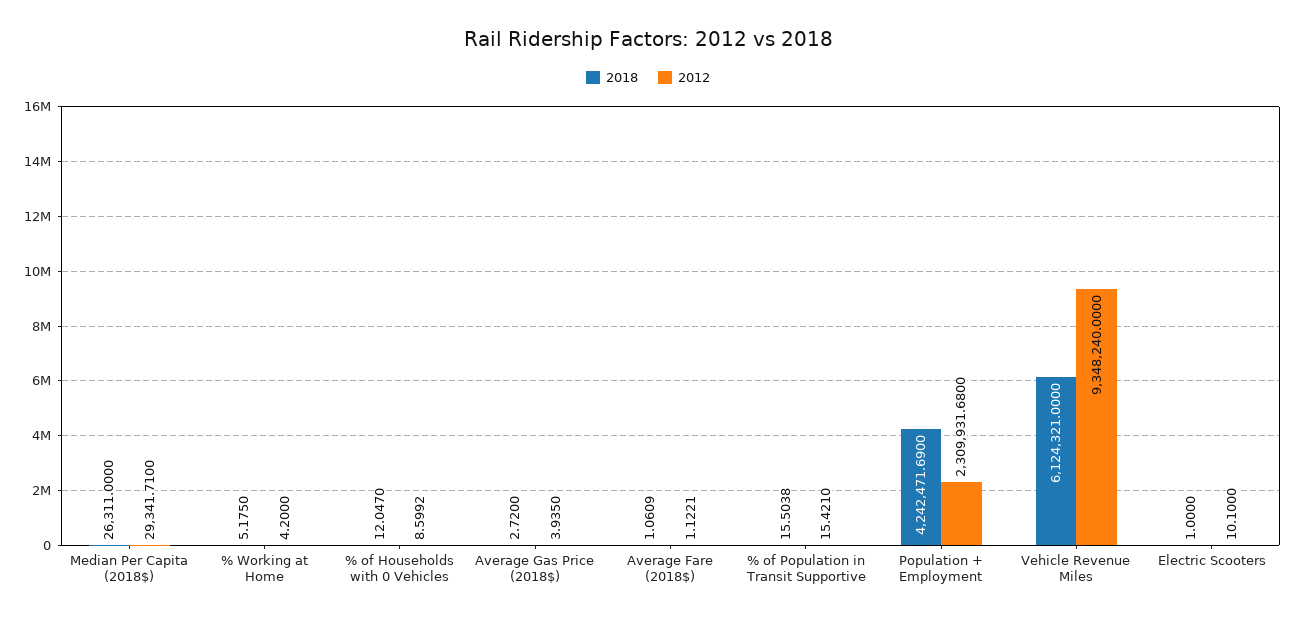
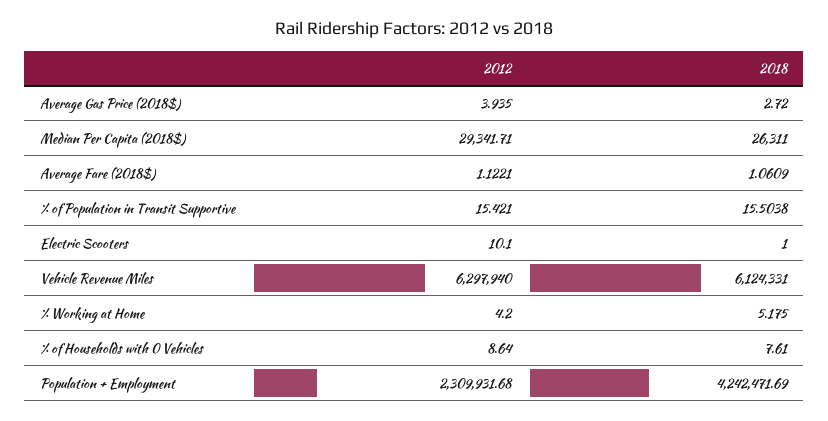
  {
    "2018": {
      "Median Per Capita (2018$)": 26311,
      "% Working at Home": 5.175,
-     "% of Households with 0 Vehicles": 12.047,
+     "% of Households with 0 Vehicles": 7.61,
      "Average Gas Price (2018$)": 2.72,
      "Average Fare (2018$)": 1.0609,
      "% of Population in Transit Supportive": 15.5038,
      "Population + Employment": 4242471.69,
-     "Vehicle Revenue Miles": 6124321,
+     "Vehicle Revenue Miles": 6124331,
      "Electric Scooters": 1
    },
    "2012": {
      "Median Per Capita (2018$)": 29341.71,
      "% Working at Home": 4.2,
-     "% of Households with 0 Vehicles": 8.5992,
+     "% of Households with 0 Vehicles": 8.64,
      "Average Gas Price (2018$)": 3.935,
      "Average Fare (2018$)": 1.1221,
      "% of Population in Transit Supportive": 15.421,
      "Population + Employment": 2309931.68,
-     "Vehicle Revenue Miles": 9348240,
+     "Vehicle Revenue Miles": 6297940,
      "Electric Scooters": 10.1
    }
  }

